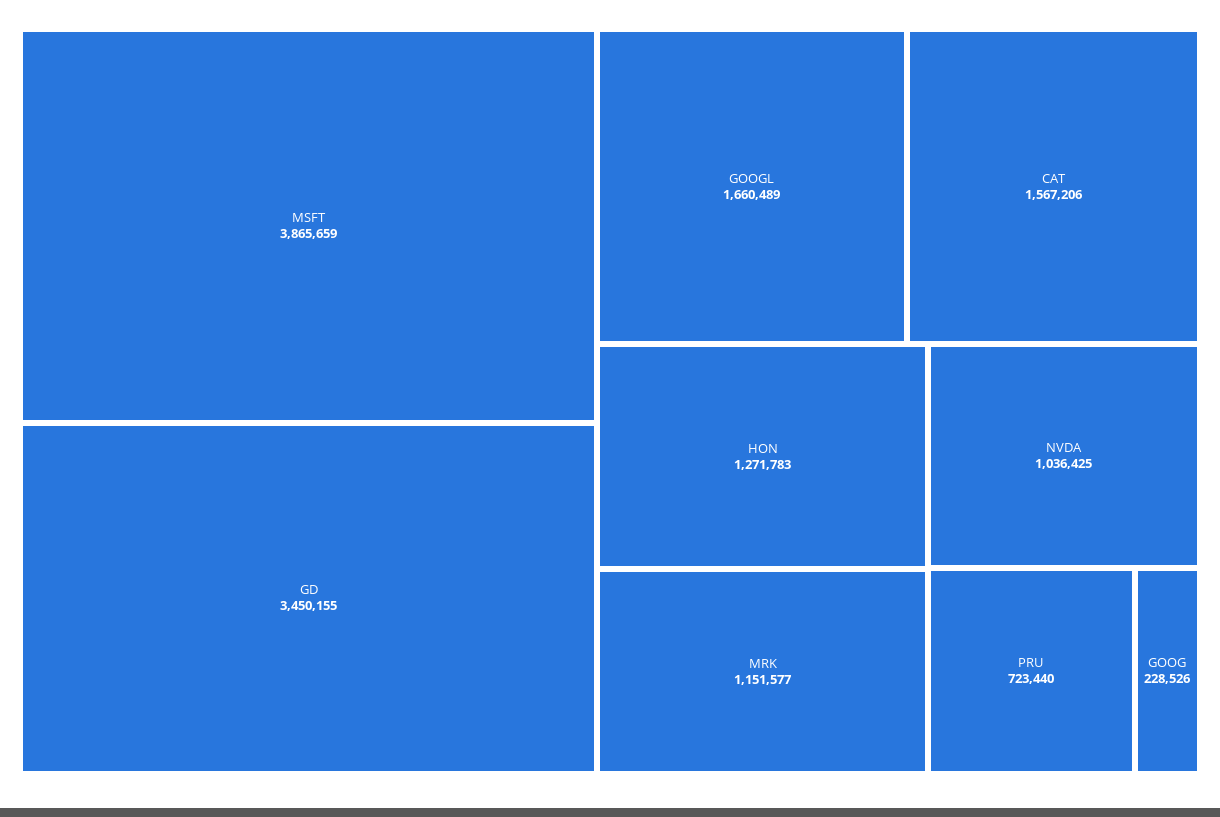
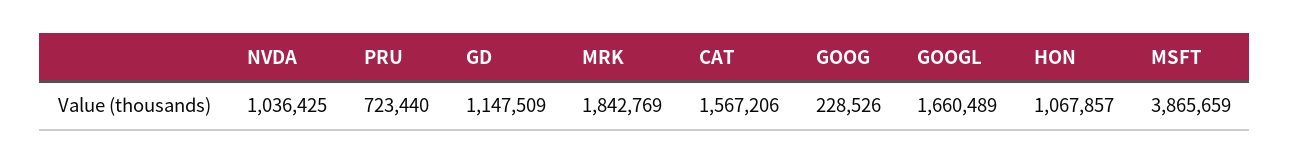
  {
    "MSFT": 3865659,
-   "GD": 3450155,
+   "GD": 1147509,
    "GOOGL": 1660489,
    "CAT": 1567206,
-   "HON": 1271783,
+   "HON": 1067857,
-   "MRK": 1151577,
+   "MRK": 1842769,
    "NVDA": 1036425,
    "PRU": 723440,
    "GOOG": 228526
  }

